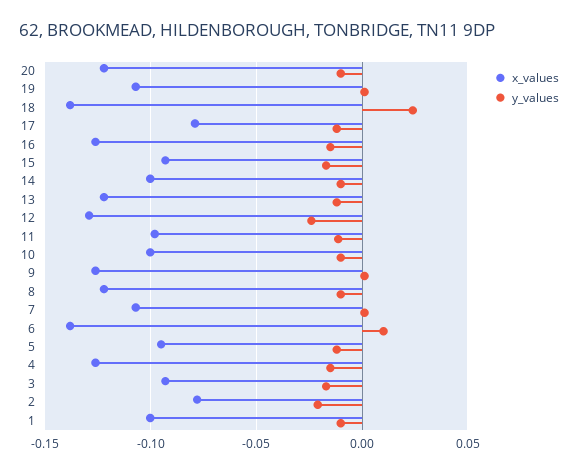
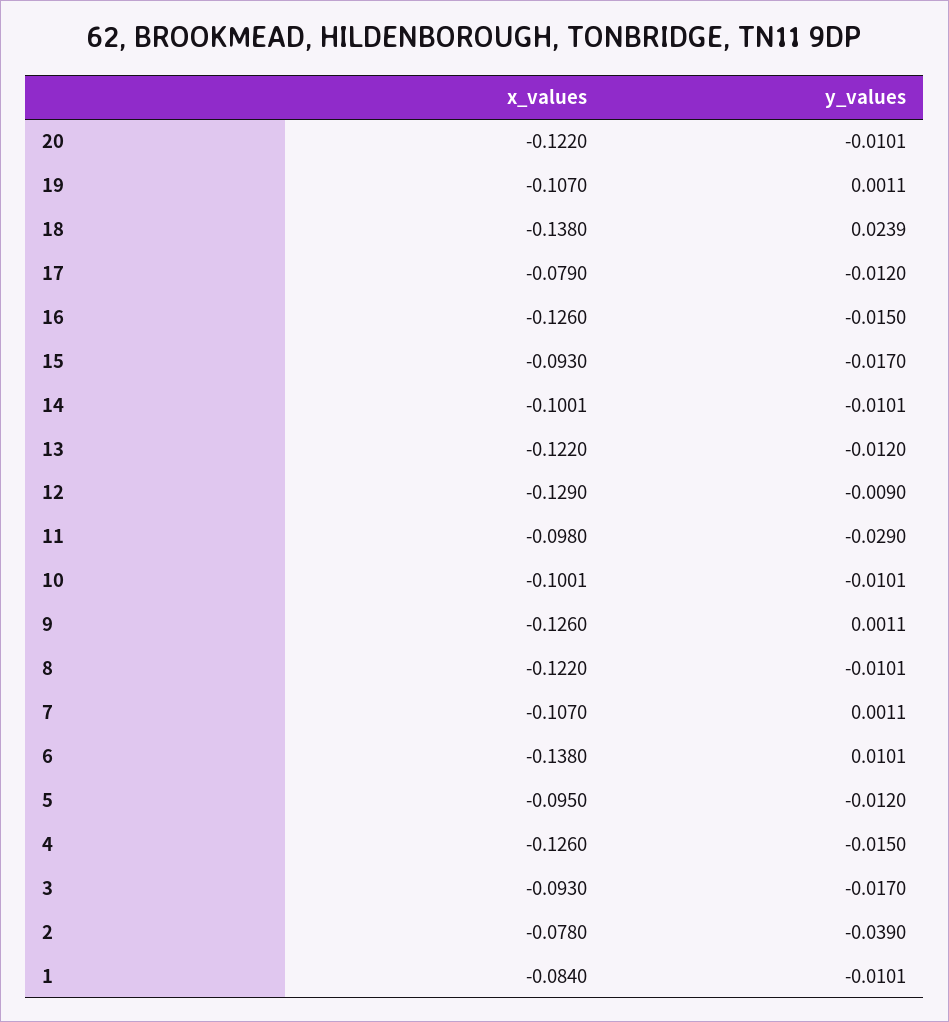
  {
    "x_values": {
      "20": -0.122,
      "19": -0.107,
      "18": -0.138,
      "17": -0.079,
      "16": -0.126,
      "15": -0.093,
      "14": -0.1001,
      "13": -0.122,
      "12": -0.129,
      "11": -0.098,
      "10": -0.1001,
      "9": -0.126,
      "8": -0.122,
      "7": -0.107,
      "6": -0.138,
      "5": -0.095,
      "4": -0.126,
      "3": -0.093,
      "2": -0.078,
-     "1": -0.1
+     "1": -0.084
    },
    "y_values": {
      "20": -0.0101,
      "19": 0.0011,
      "18": 0.0239,
      "17": -0.012,
      "16": -0.015,
      "15": -0.017,
      "14": -0.0101,
      "13": -0.012,
-     "12": -0.025,
+     "12": -0.009,
-     "11": -0.01,
+     "11": -0.029,
      "10": -0.0101,
      "9": 0.0011,
      "8": -0.0101,
      "7": 0.0011,
      "6": 0.0101,
      "5": -0.012,
      "4": -0.015,
      "3": -0.017,
-     "2": -0.02,
+     "2": -0.039,
      "1": -0.0101
    }
  }

